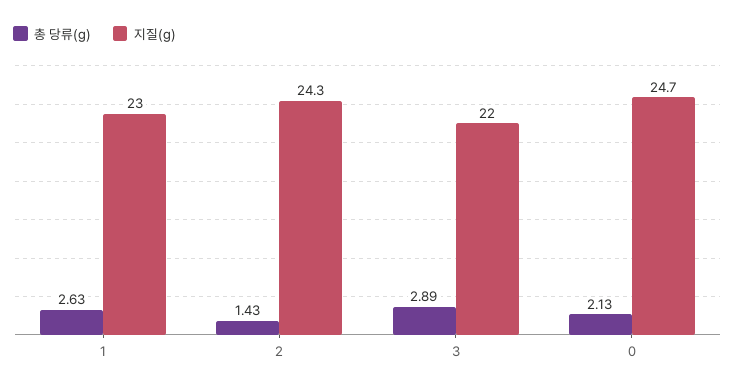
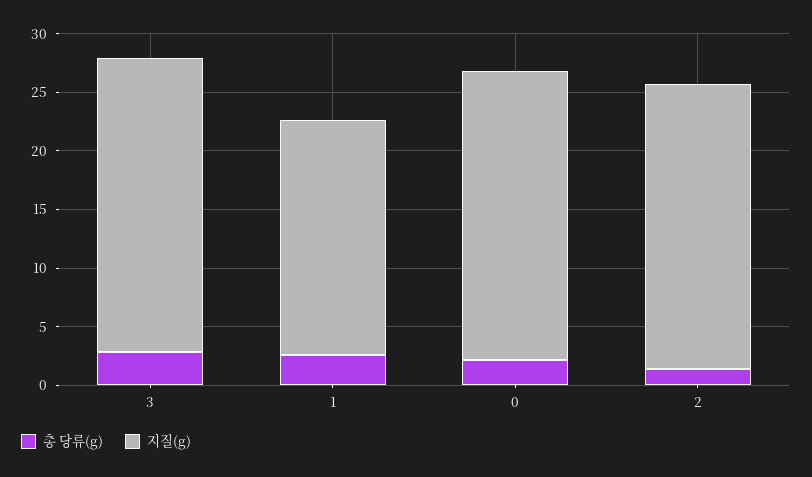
  {
    "총 당류(g)": {
      "1": 2.63,
      "2": 1.43,
      "3": 2.89,
      "0": 2.13
    },
    "지질(g)": {
-     "1": 23,
+     "1": 20,
      "2": 24.3,
-     "3": 22,
+     "3": 25,
      "0": 24.7
    }
  }

